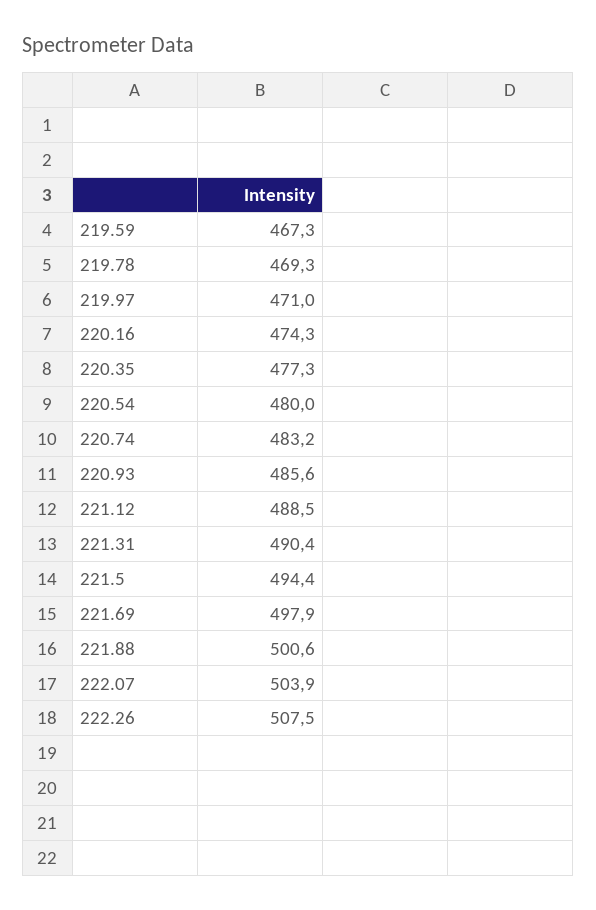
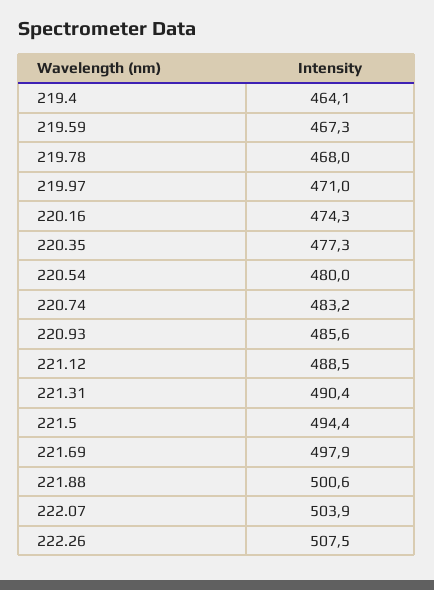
  {
    "219.59": 467.3,
-   "219.78": 469.3,
+   "219.78": 468,
    "219.97": 471,
    "220.16": 474.3,
    "220.35": 477.3,
    "220.54": 480,
    "220.74": 483.2,
    "220.93": 485.6,
    "221.12": 488.5,
    "221.31": 490.4,
    "221.5": 494.4,
    "221.69": 497.9,
    "221.88": 500.6,
    "222.07": 503.9,
-   "222.26": 507.5
+   "222.26": 507.5,
+   "219.4": 464.1
  }

